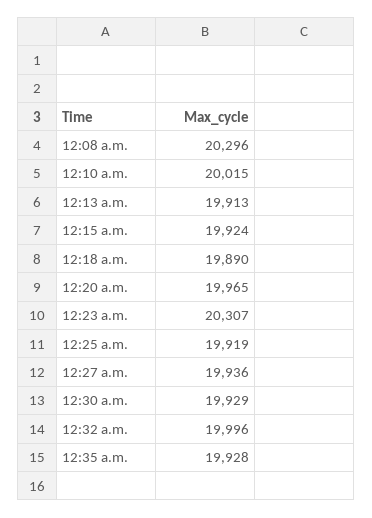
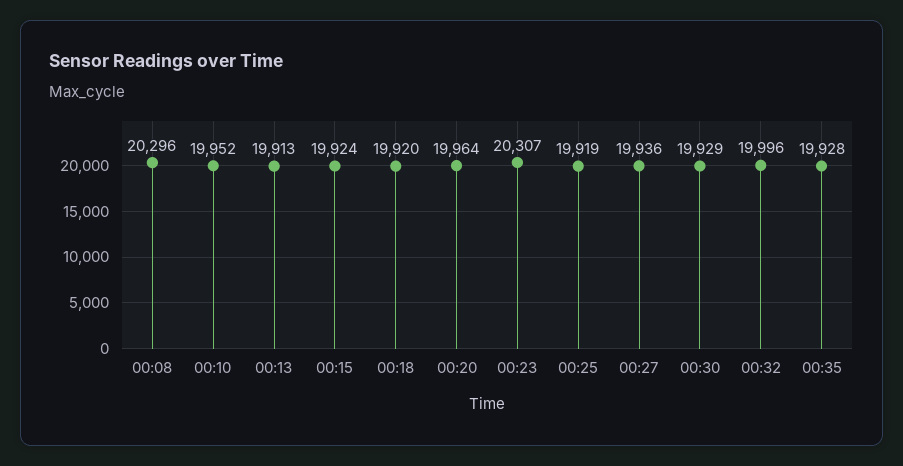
  {
    "12:08 a.m.": 20296,
-   "12:10 a.m.": 20015,
+   "12:10 a.m.": 19952,
    "12:13 a.m.": 19913,
    "12:15 a.m.": 19924,
-   "12:18 a.m.": 19890,
+   "12:18 a.m.": 19920,
-   "12:20 a.m.": 19965,
+   "12:20 a.m.": 19964,
    "12:23 a.m.": 20307,
    "12:25 a.m.": 19919,
    "12:27 a.m.": 19936,
    "12:30 a.m.": 19929,
    "12:32 a.m.": 19996,
    "12:35 a.m.": 19928
  }

